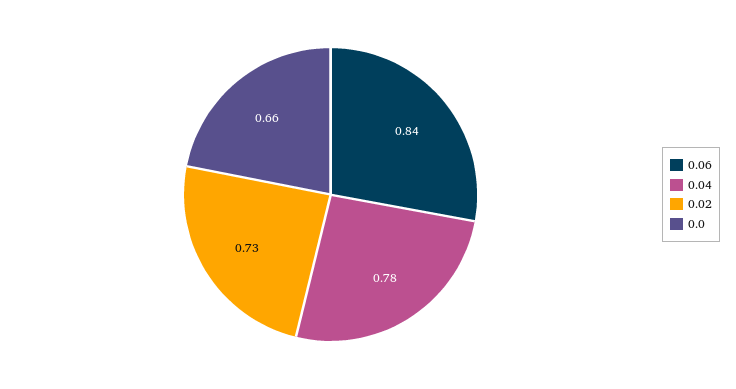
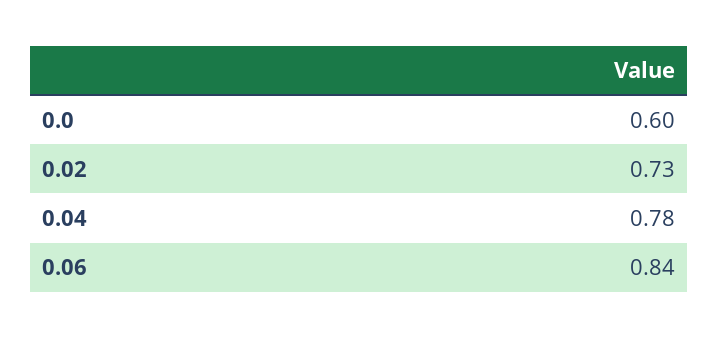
  {
    "0.06": 0.84,
    "0.04": 0.78,
    "0.02": 0.73,
-   "0.0": 0.66
+   "0.0": 0.6
  }

